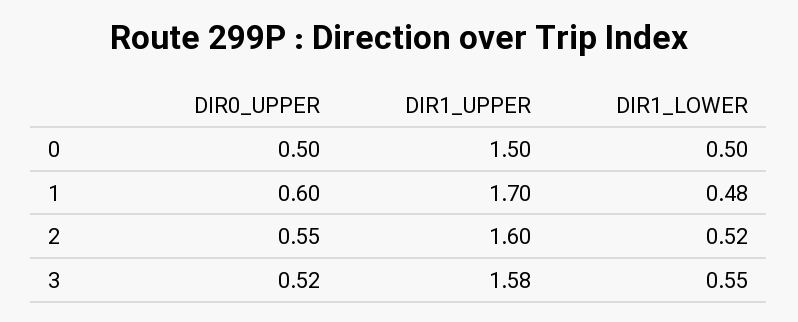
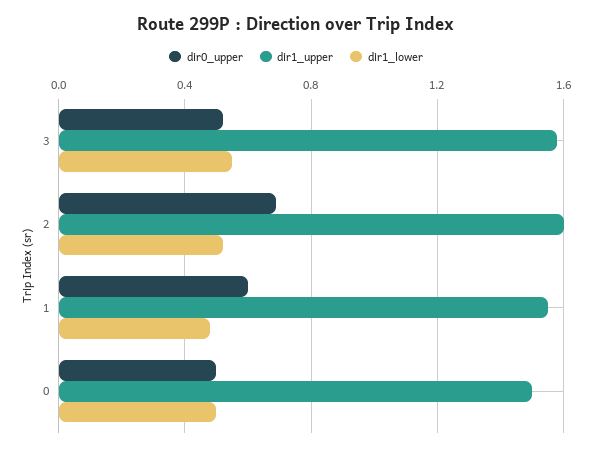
  {
    "DIR0_UPPER": {
      "0": 0.5,
      "1": 0.6,
-     "2": 0.55,
+     "2": 0.7,
      "3": 0.52
    },
    "DIR1_UPPER": {
      "0": 1.5,
-     "1": 1.7,
+     "1": 1.55,
      "2": 1.6,
      "3": 1.58
    },
    "DIR1_LOWER": {
      "0": 0.5,
      "1": 0.48,
      "2": 0.52,
      "3": 0.55
    }
  }

